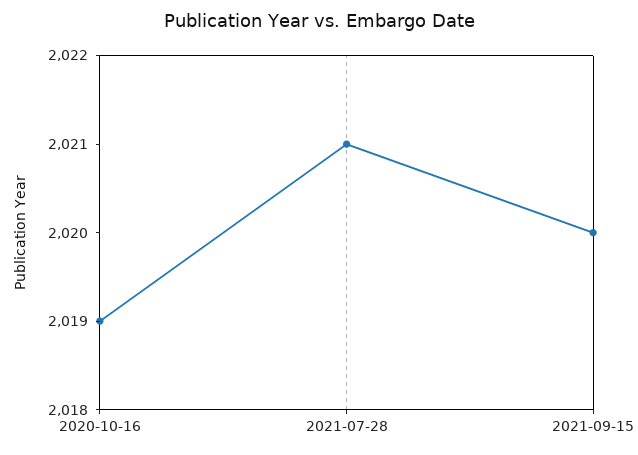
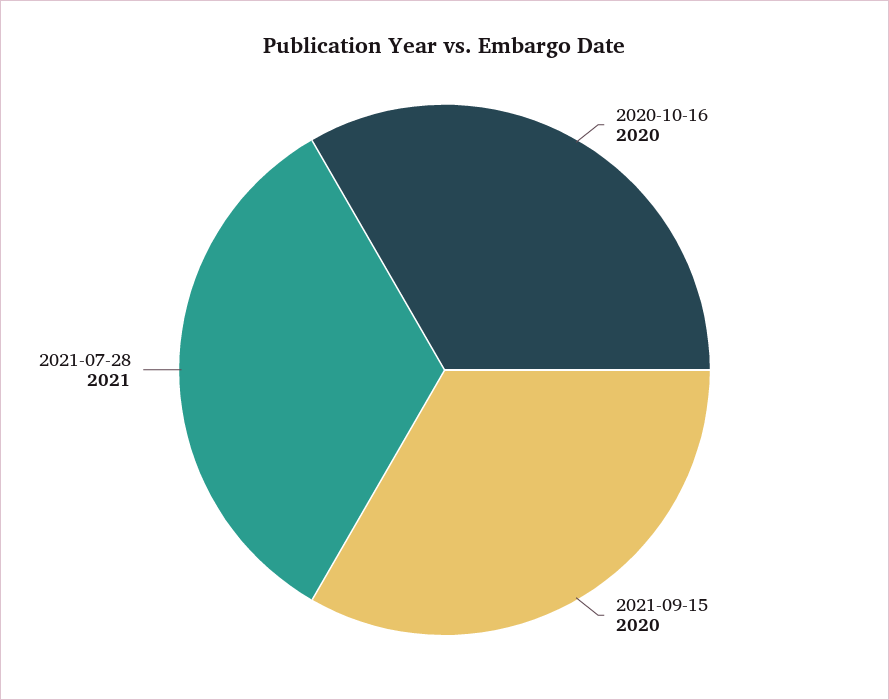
  {
-   "2020-10-16": 2019,
+   "2020-10-16": 2020,
    "2021-07-28": 2021,
    "2021-09-15": 2020
  }

